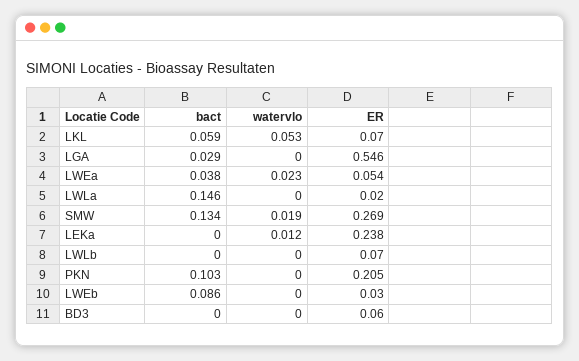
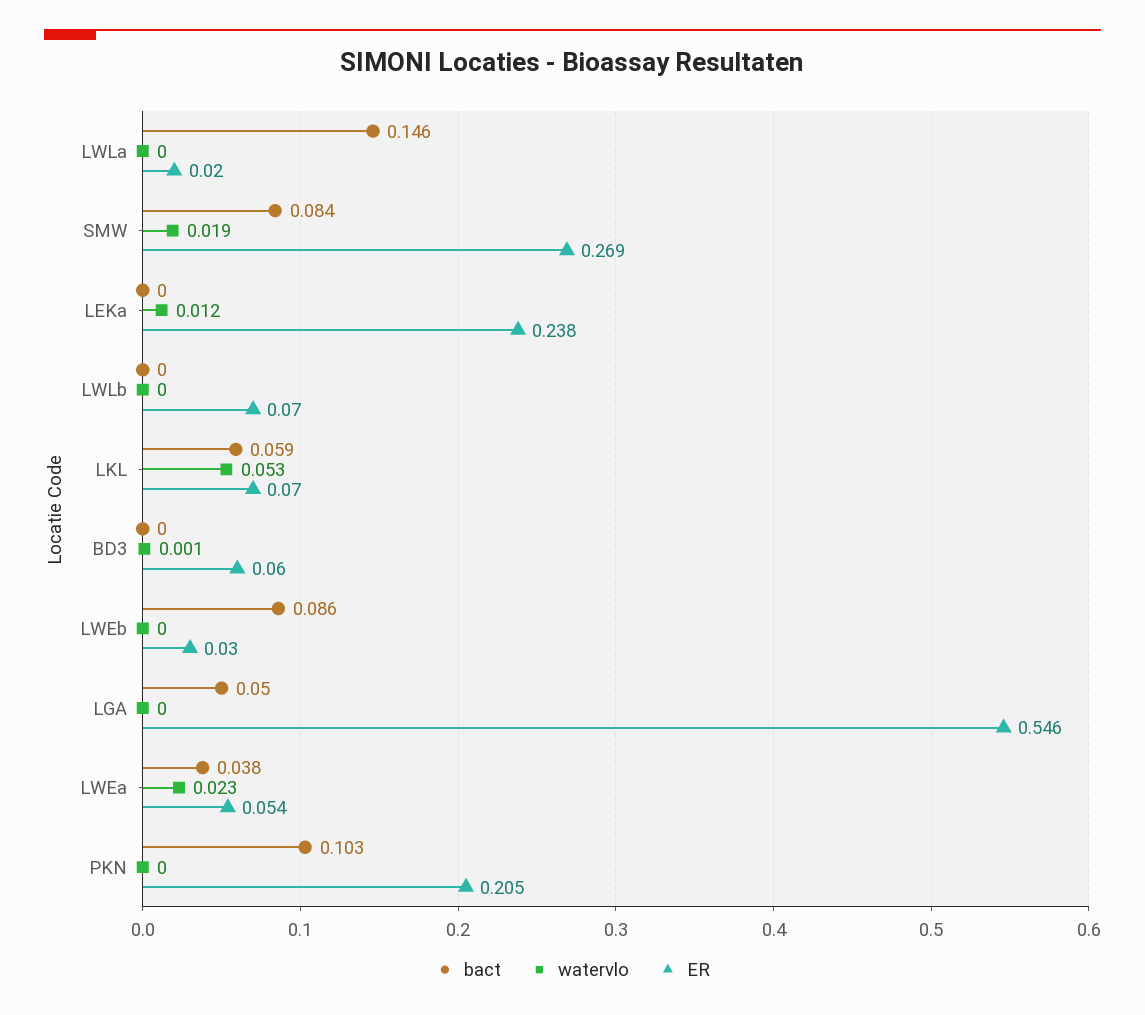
  {
    "bact": {
      "LKL": 0.059,
-     "LGA": 0.029,
+     "LGA": 0.05,
      "LWEa": 0.038,
      "LWLa": 0.146,
-     "SMW": 0.134,
+     "SMW": 0.084,
      "LEKa": 0,
      "LWLb": 0,
      "PKN": 0.103,
      "LWEb": 0.086,
      "BD3": 0
    },
    "watervlo": {
      "LKL": 0.053,
      "LGA": 0,
      "LWEa": 0.023,
      "LWLa": 0,
      "SMW": 0.019,
      "LEKa": 0.012,
      "LWLb": 0,
      "PKN": 0,
      "LWEb": 0,
-     "BD3": 0
+     "BD3": 0.001
    },
    "ER": {
      "LKL": 0.07,
      "LGA": 0.546,
      "LWEa": 0.054,
      "LWLa": 0.02,
      "SMW": 0.269,
      "LEKa": 0.238,
      "LWLb": 0.07,
      "PKN": 0.205,
      "LWEb": 0.03,
      "BD3": 0.06
    }
  }

